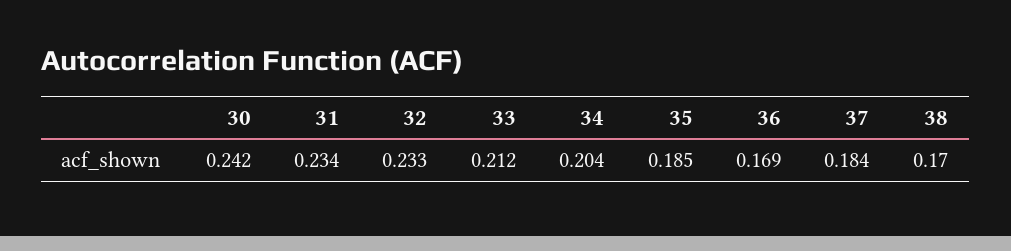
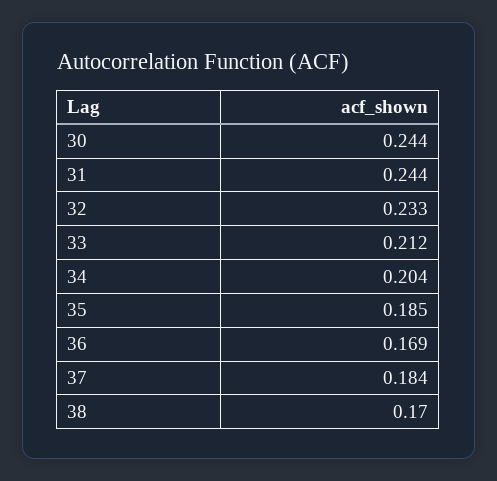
  {
-   "30": 0.242,
+   "30": 0.244,
-   "31": 0.234,
+   "31": 0.244,
    "32": 0.233,
    "33": 0.212,
    "34": 0.204,
    "35": 0.185,
    "36": 0.169,
    "37": 0.184,
    "38": 0.17
  }

